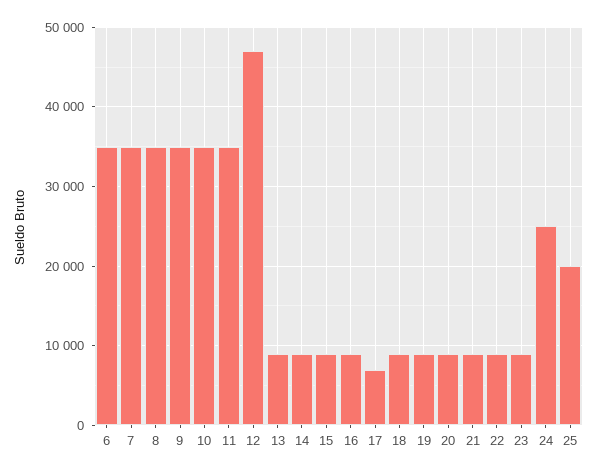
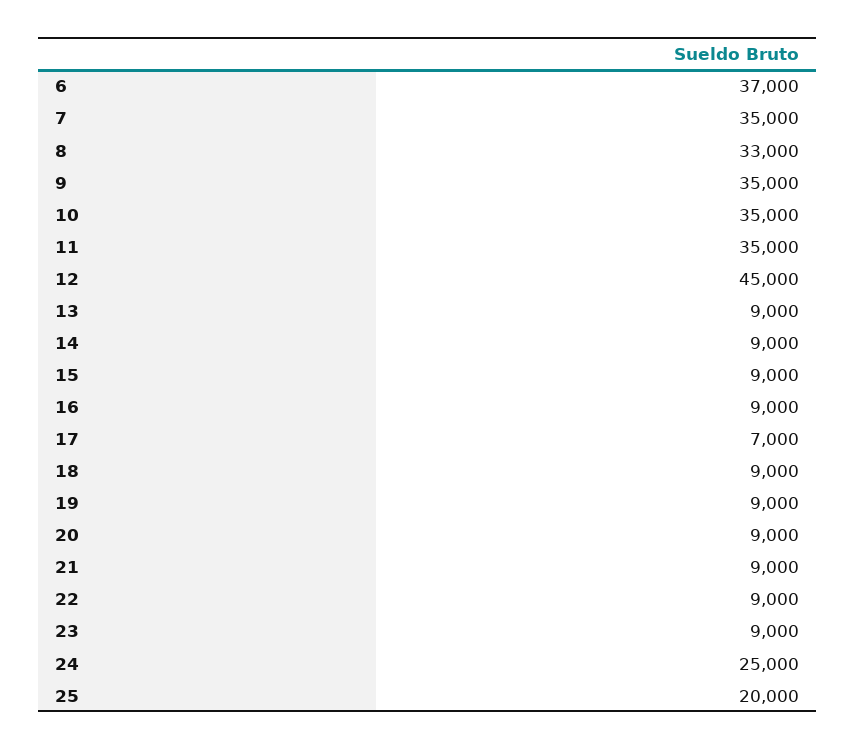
  {
-   "6": 35000,
+   "6": 37000,
    "7": 35000,
-   "8": 35000,
+   "8": 33000,
    "9": 35000,
    "10": 35000,
    "11": 35000,
-   "12": 47000,
+   "12": 45000,
    "13": 9000,
    "14": 9000,
    "15": 9000,
    "16": 9000,
    "17": 7000,
    "18": 9000,
    "19": 9000,
    "20": 9000,
    "21": 9000,
    "22": 9000,
    "23": 9000,
    "24": 25000,
    "25": 20000
  }

